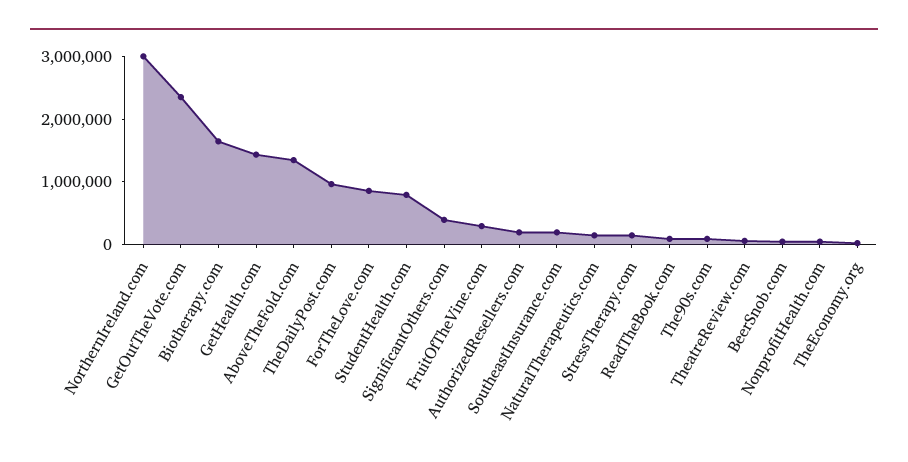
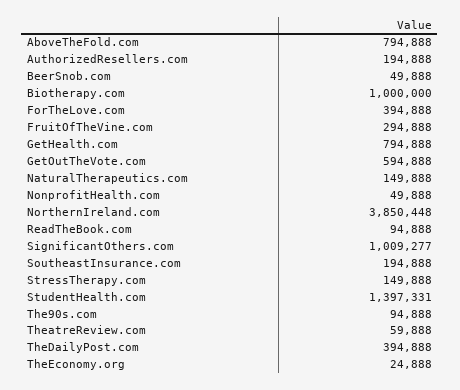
  {
-   "NorthernIreland.com": 3000000,
+   "NorthernIreland.com": 3850448,
-   "GetOutTheVote.com": 2400000,
+   "GetOutTheVote.com": 594888,
-   "Biotherapy.com": 1600000,
+   "Biotherapy.com": 1000000,
-   "GetHealth.com": 1400000,
+   "GetHealth.com": 794888,
-   "AboveTheFold.com": 1400000,
+   "AboveTheFold.com": 794888,
-   "TheDailyPost.com": 1000000,
+   "TheDailyPost.com": 394888,
-   "ForTheLove.com": 800000,
+   "ForTheLove.com": 394888,
-   "StudentHealth.com": 800000,
+   "StudentHealth.com": 1397331,
-   "SignificantOthers.com": 400000,
+   "SignificantOthers.com": 1009277,
    "FruitOfTheVine.com": 294888,
    "AuthorizedResellers.com": 194888,
    "SoutheastInsurance.com": 194888,
    "NaturalTherapeutics.com": 149888,
    "StressTherapy.com": 149888,
    "ReadTheBook.com": 94888,
    "The90s.com": 94888,
    "TheatreReview.com": 59888,
    "BeerSnob.com": 49888,
    "NonprofitHealth.com": 49888,
    "TheEconomy.org": 24888
  }

